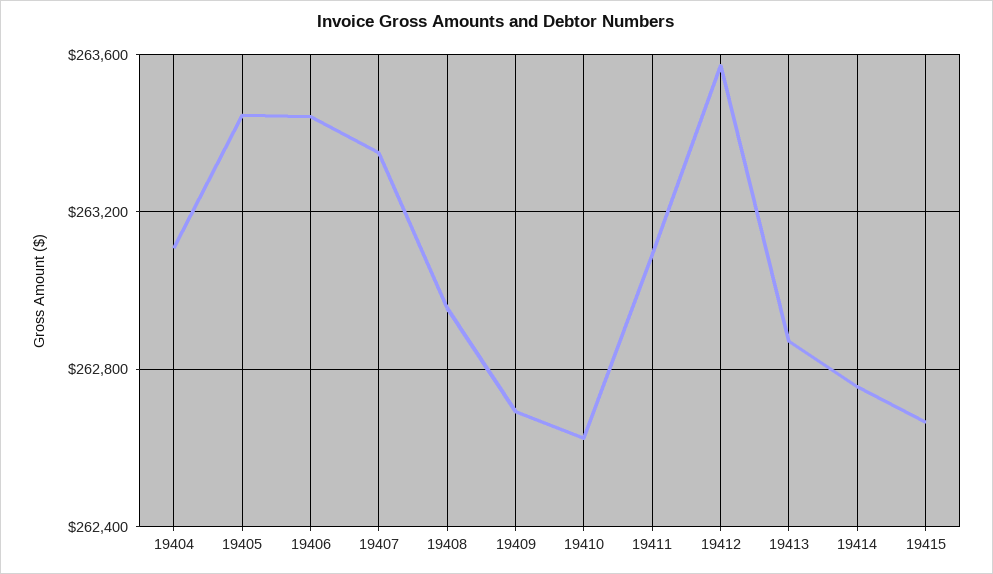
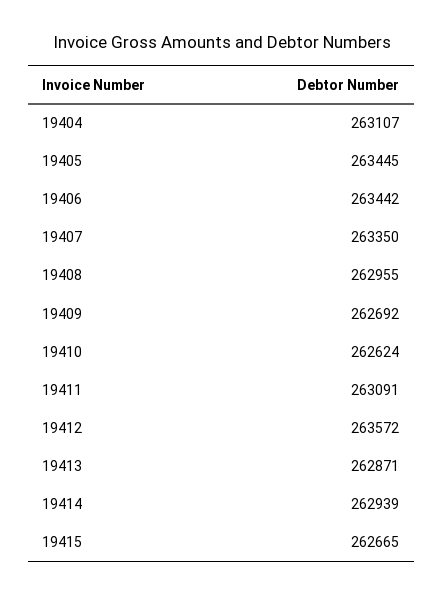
  {
    "19404": 263107,
    "19405": 263445,
    "19406": 263442,
    "19407": 263350,
    "19408": 262955,
    "19409": 262692,
    "19410": 262624,
    "19411": 263091,
    "19412": 263572,
    "19413": 262871,
-   "19414": 262750,
+   "19414": 262939,
    "19415": 262665
  }

